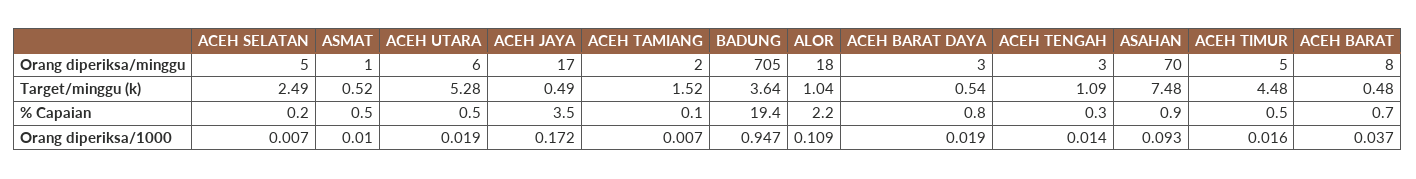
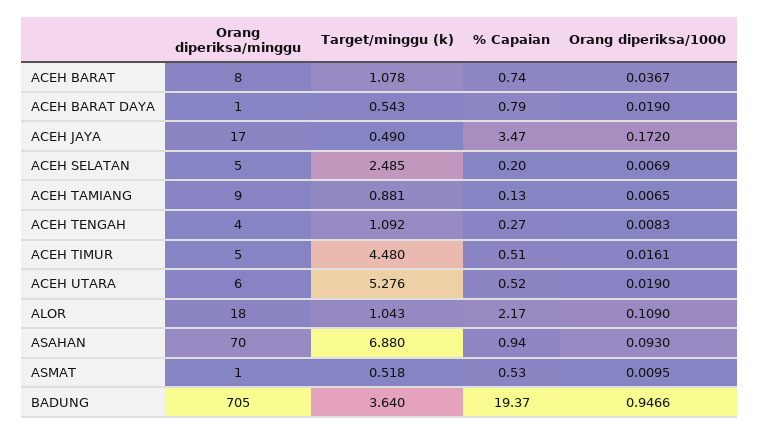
  {
    "ACEH SELATAN": {
      "Orang diperiksa/minggu": 5,
      "Target/minggu (k)": 2.485,
      "% Capaian": 0.2,
      "Orang diperiksa/1000": 0.0069
    },
    "ASMAT": {
      "Orang diperiksa/minggu": 1,
      "Target/minggu (k)": 0.518,
      "% Capaian": 0.53,
      "Orang diperiksa/1000": 0.0095
    },
    "ACEH UTARA": {
      "Orang diperiksa/minggu": 6,
      "Target/minggu (k)": 5.276,
      "% Capaian": 0.52,
      "Orang diperiksa/1000": 0.019
    },
    "ACEH JAYA": {
      "Orang diperiksa/minggu": 17,
      "Target/minggu (k)": 0.49,
      "% Capaian": 3.47,
      "Orang diperiksa/1000": 0.172
    },
    "ACEH TAMIANG": {
-     "Orang diperiksa/minggu": 2,
+     "Orang diperiksa/minggu": 9,
-     "Target/minggu (k)": 1.52,
+     "Target/minggu (k)": 0.881,
      "% Capaian": 0.13,
      "Orang diperiksa/1000": 0.0065
    },
    "BADUNG": {
      "Orang diperiksa/minggu": 705,
      "Target/minggu (k)": 3.64,
      "% Capaian": 19.37,
      "Orang diperiksa/1000": 0.9466
    },
    "ALOR": {
      "Orang diperiksa/minggu": 18,
      "Target/minggu (k)": 1.043,
      "% Capaian": 2.17,
      "Orang diperiksa/1000": 0.109
    },
    "ACEH BARAT DAYA": {
-     "Orang diperiksa/minggu": 3,
+     "Orang diperiksa/minggu": 1,
      "Target/minggu (k)": 0.543,
      "% Capaian": 0.79,
      "Orang diperiksa/1000": 0.019
    },
    "ACEH TENGAH": {
-     "Orang diperiksa/minggu": 3,
+     "Orang diperiksa/minggu": 4,
      "Target/minggu (k)": 1.092,
      "% Capaian": 0.27,
-     "Orang diperiksa/1000": 0.014
+     "Orang diperiksa/1000": 0.0083
    },
    "ASAHAN": {
      "Orang diperiksa/minggu": 70,
-     "Target/minggu (k)": 7.48,
+     "Target/minggu (k)": 6.88,
      "% Capaian": 0.94,
      "Orang diperiksa/1000": 0.093
    },
    "ACEH TIMUR": {
      "Orang diperiksa/minggu": 5,
      "Target/minggu (k)": 4.48,
      "% Capaian": 0.51,
      "Orang diperiksa/1000": 0.0161
    },
    "ACEH BARAT": {
      "Orang diperiksa/minggu": 8,
-     "Target/minggu (k)": 0.48,
+     "Target/minggu (k)": 1.078,
      "% Capaian": 0.74,
      "Orang diperiksa/1000": 0.0367
    }
  }

